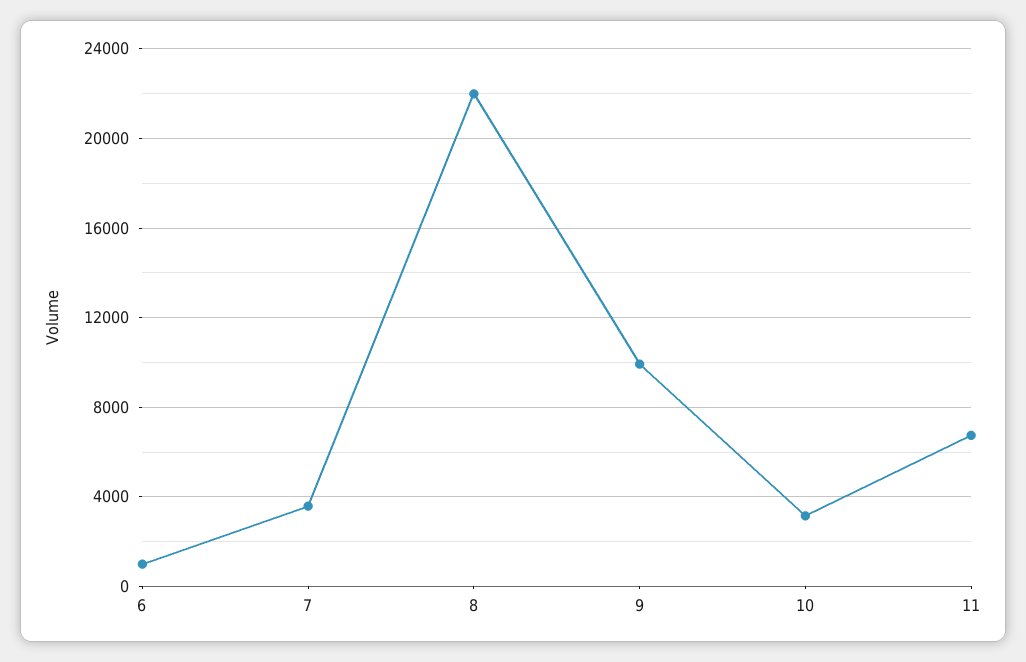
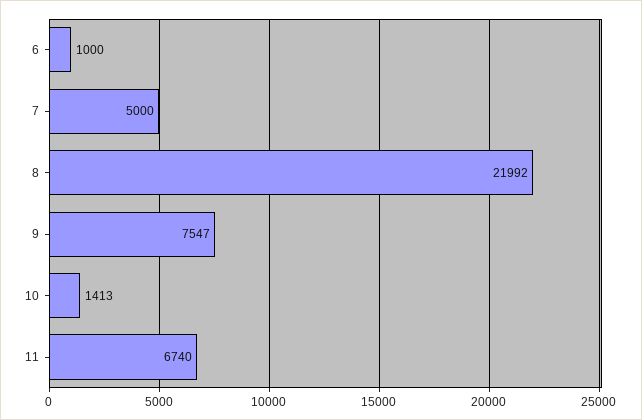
  {
    "6": 1000,
-   "7": 3500,
+   "7": 5000,
    "8": 21992,
-   "9": 10000,
+   "9": 7547,
-   "10": 3000,
+   "10": 1413,
    "11": 6740
  }

